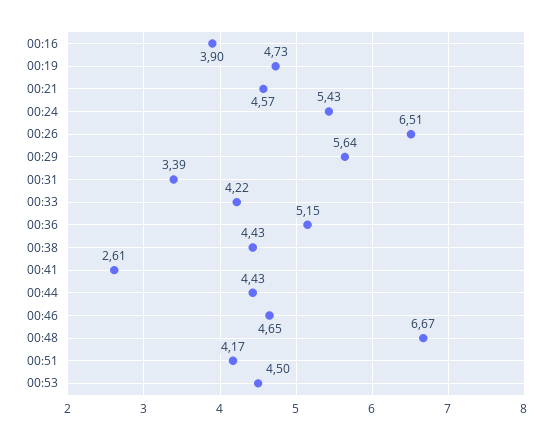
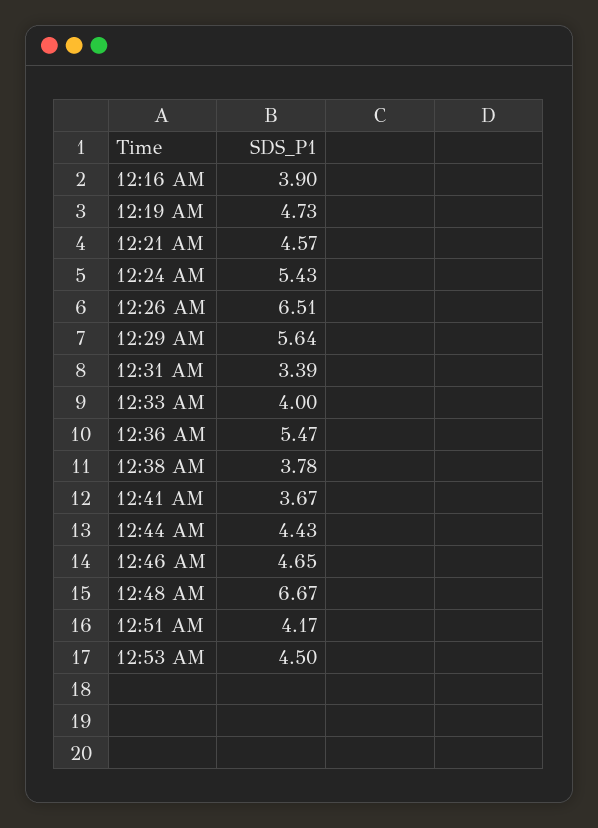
  {
    "00:16": 3.9,
    "00:19": 4.73,
    "00:21": 4.57,
    "00:24": 5.43,
    "00:26": 6.51,
    "00:29": 5.64,
    "00:31": 3.39,
-   "00:33": 4.22,
+   "00:33": 4,
-   "00:36": 5.15,
+   "00:36": 5.47,
-   "00:38": 4.43,
+   "00:38": 3.78,
-   "00:41": 2.61,
+   "00:41": 3.67,
    "00:44": 4.43,
    "00:46": 4.65,
    "00:48": 6.67,
    "00:51": 4.17,
    "00:53": 4.5
  }

